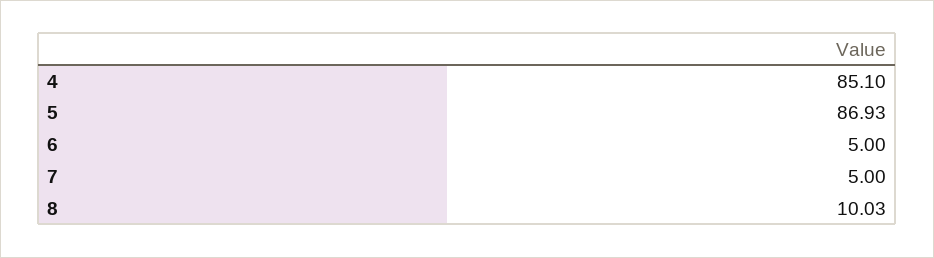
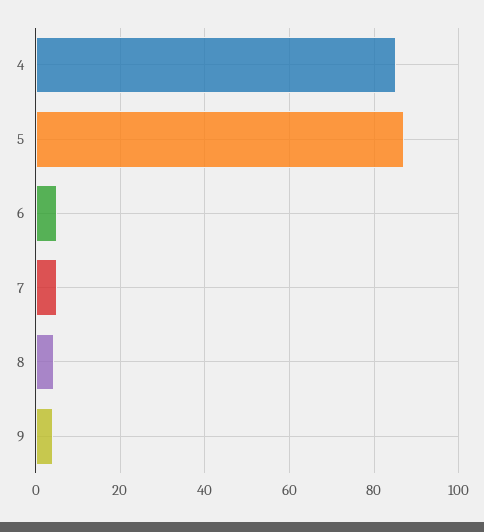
  {
    "4": 85.1,
    "5": 86.93,
    "6": 5,
    "7": 5,
-   "8": 10.03
+   "8": 4,
+   "9": 4
  }

